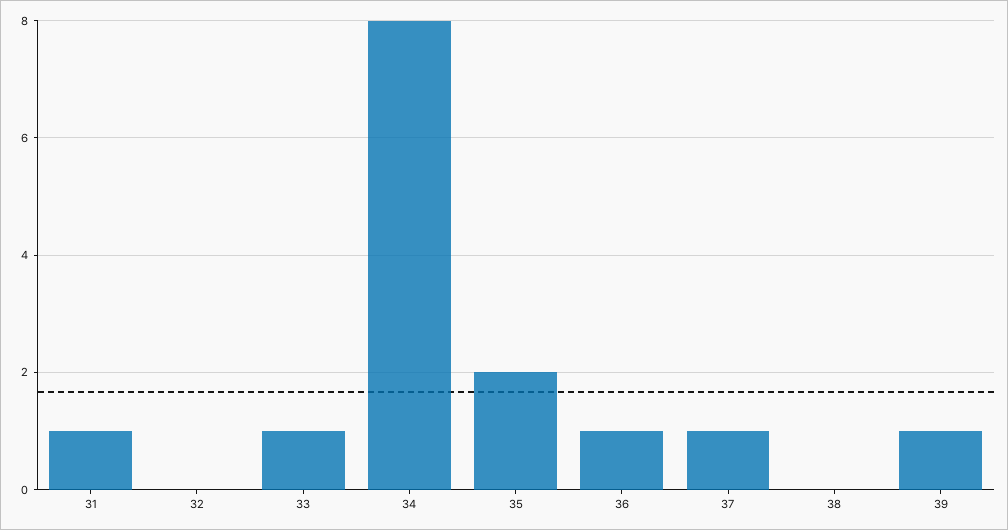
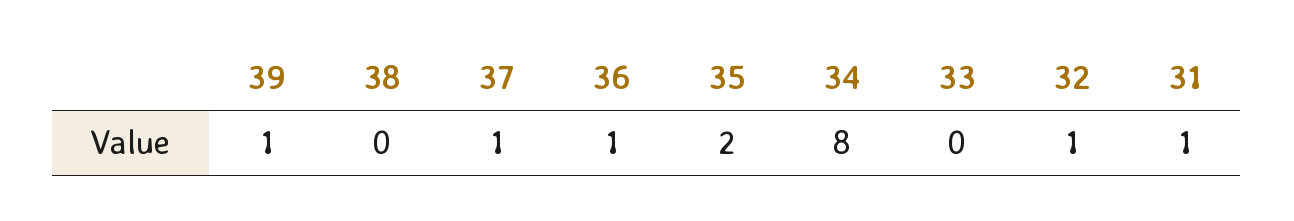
  {
    "31": 1,
-   "32": 0,
+   "32": 1,
-   "33": 1,
+   "33": 0,
    "34": 8,
    "35": 2,
    "36": 1,
    "37": 1,
    "38": 0,
    "39": 1
  }

